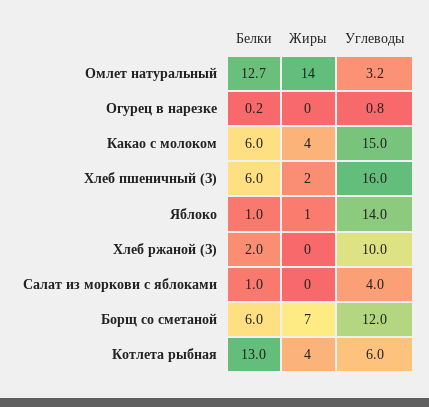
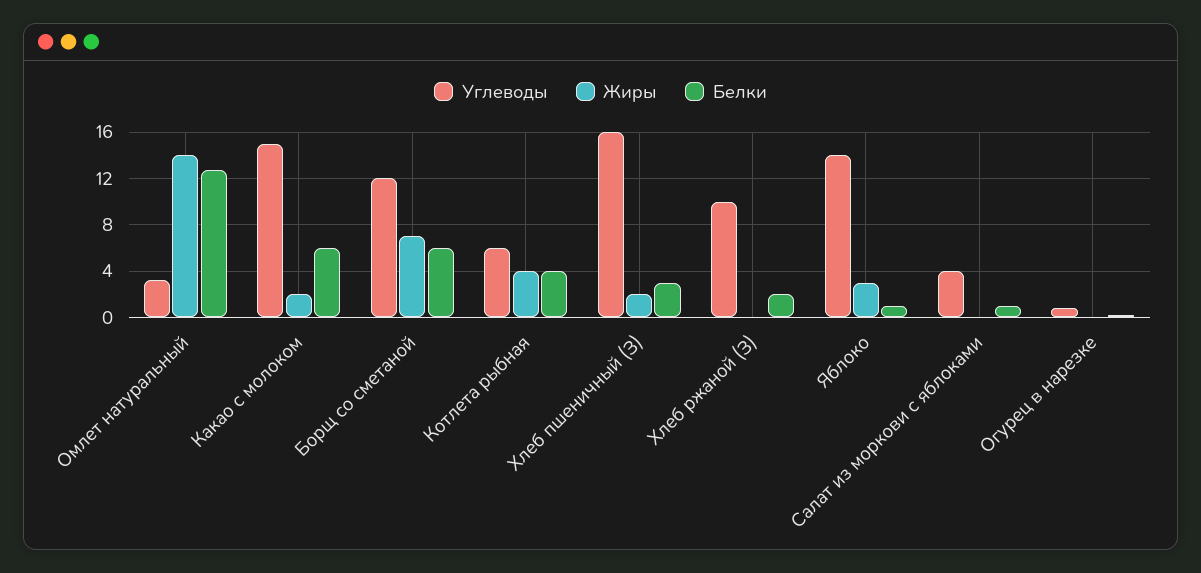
  {
    "Белки": {
      "Омлет натуральный": 12.7,
      "Огурец в нарезке": 0.2,
      "Какао с молоком": 6,
-     "Хлеб пшеничный (З)": 6,
+     "Хлеб пшеничный (З)": 3,
      "Яблоко": 1,
      "Хлеб ржаной (З)": 2,
      "Салат из моркови с яблоками": 1,
      "Борщ со сметаной": 6,
-     "Котлета рыбная": 13
+     "Котлета рыбная": 4
    },
    "Жиры": {
      "Омлет натуральный": 14,
      "Огурец в нарезке": 0,
-     "Какао с молоком": 4,
+     "Какао с молоком": 2,
      "Хлеб пшеничный (З)": 2,
-     "Яблоко": 1,
+     "Яблоко": 3,
      "Хлеб ржаной (З)": 0,
      "Салат из моркови с яблоками": 0,
      "Борщ со сметаной": 7,
      "Котлета рыбная": 4
    },
    "Углеводы": {
      "Омлет натуральный": 3.2,
      "Огурец в нарезке": 0.8,
      "Какао с молоком": 15,
      "Хлеб пшеничный (З)": 16,
      "Яблоко": 14,
      "Хлеб ржаной (З)": 10,
      "Салат из моркови с яблоками": 4,
      "Борщ со сметаной": 12,
      "Котлета рыбная": 6
    }
  }

